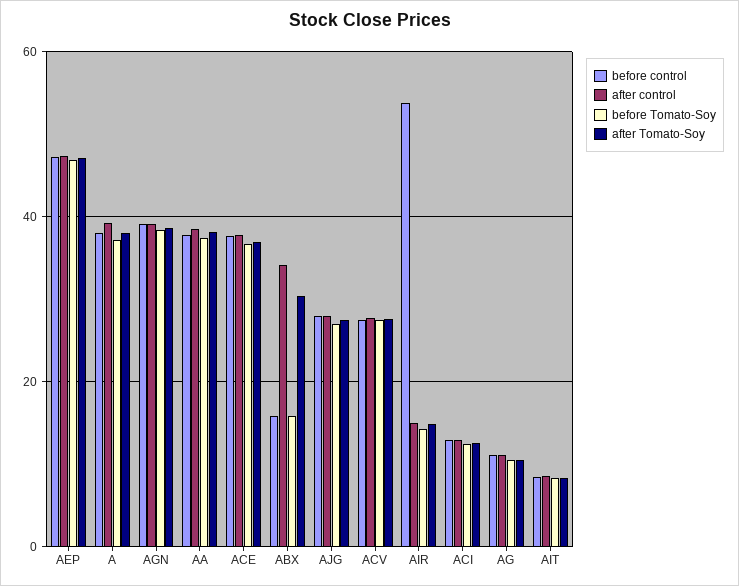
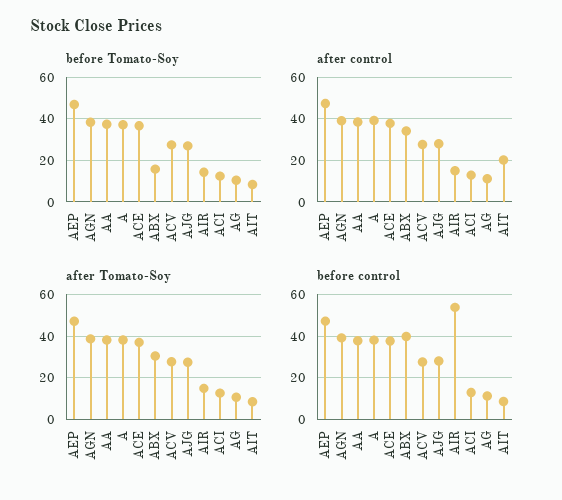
  {
    "before control": {
      "AEP": 48,
      "A": 38,
      "AGN": 40,
      "AA": 38,
      "ACE": 38,
-     "ABX": 16,
+     "ABX": 40,
      "AJG": 28,
      "ACV": 28,
      "AIR": 54,
      "ACI": 12,
      "AG": 12,
      "AIT": 8
    },
    "after control": {
      "AEP": 48,
      "A": 40,
      "AGN": 40,
      "AA": 38,
      "ACE": 38,
      "ABX": 34,
      "AJG": 28,
      "ACV": 28,
      "AIR": 14,
      "ACI": 12,
      "AG": 12,
-     "AIT": 8
+     "AIT": 20
    },
    "before Tomato-Soy": {
      "AEP": 46,
      "A": 38,
      "AGN": 38,
      "AA": 38,
      "ACE": 36,
      "ABX": 16,
      "AJG": 26,
      "ACV": 28,
      "AIR": 14,
      "ACI": 12,
      "AG": 10,
      "AIT": 8
    },
    "after Tomato-Soy": {
      "AEP": 48,
      "A": 38,
      "AGN": 38,
      "AA": 38,
      "ACE": 36,
      "ABX": 30,
      "AJG": 28,
      "ACV": 28,
      "AIR": 14,
      "ACI": 12,
      "AG": 10,
      "AIT": 8
    }
  }

